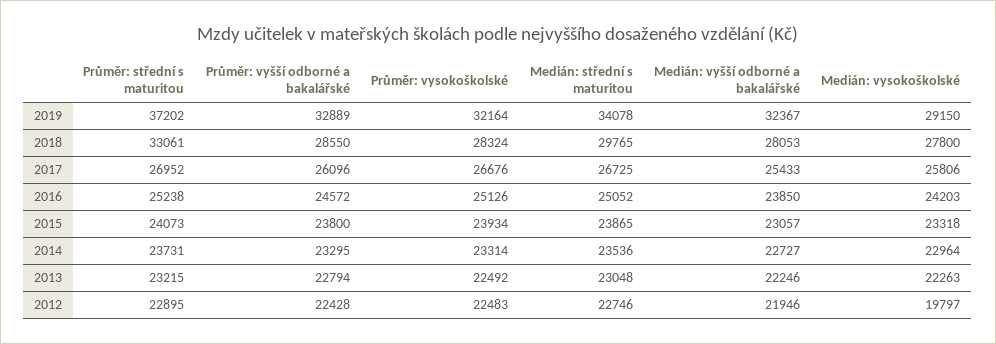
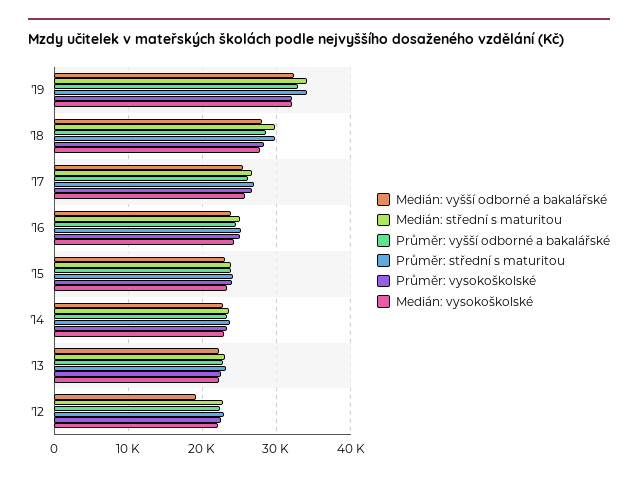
  {
    "Průměr: střední s maturitou": {
-     "2019": 37202,
+     "2019": 34000,
-     "2018": 33061,
+     "2018": 30000,
      "2017": 26952,
      "2016": 25238,
      "2015": 24073,
      "2014": 23731,
      "2013": 23215,
      "2012": 22895
    },
    "Průměr: vyšší odborné a bakalářské": {
      "2019": 32889,
      "2018": 28550,
      "2017": 26096,
      "2016": 24572,
      "2015": 23800,
      "2014": 23295,
      "2013": 22794,
      "2012": 22428
    },
    "Průměr: vysokoškolské": {
      "2019": 32164,
      "2018": 28324,
      "2017": 26676,
      "2016": 25126,
      "2015": 23934,
      "2014": 23314,
      "2013": 22492,
      "2012": 22483
    },
    "Medián: střední s maturitou": {
      "2019": 34078,
      "2018": 29765,
      "2017": 26725,
      "2016": 25052,
      "2015": 23865,
      "2014": 23536,
      "2013": 23048,
      "2012": 22746
    },
    "Medián: vyšší odborné a bakalářské": {
      "2019": 32367,
      "2018": 28053,
      "2017": 25433,
      "2016": 23850,
      "2015": 23057,
      "2014": 22727,
      "2013": 22246,
-     "2012": 21946
+     "2012": 19000
    },
    "Medián: vysokoškolské": {
-     "2019": 29150,
+     "2019": 32000,
      "2018": 27800,
      "2017": 25806,
      "2016": 24203,
      "2015": 23318,
      "2014": 22964,
      "2013": 22263,
-     "2012": 19797
+     "2012": 22000
    }
  }

